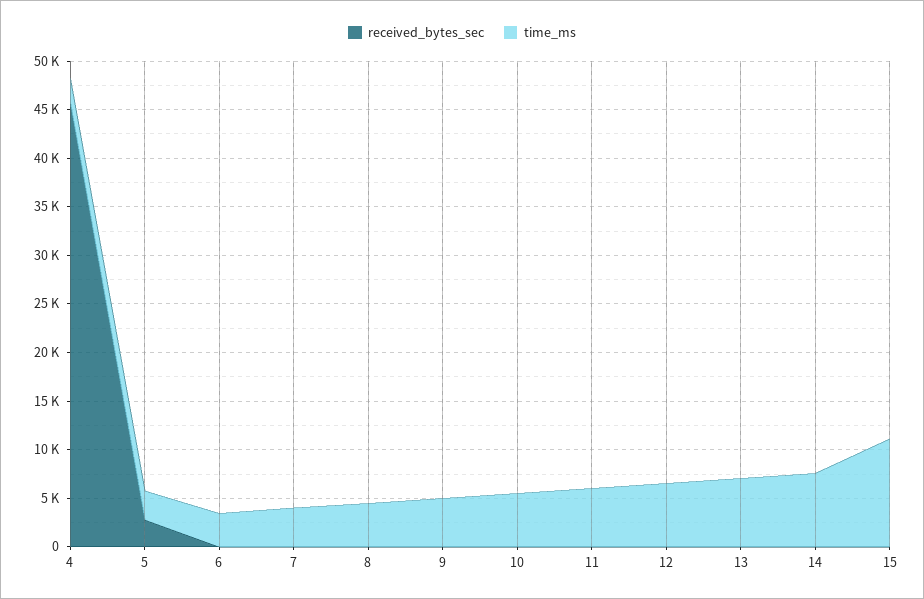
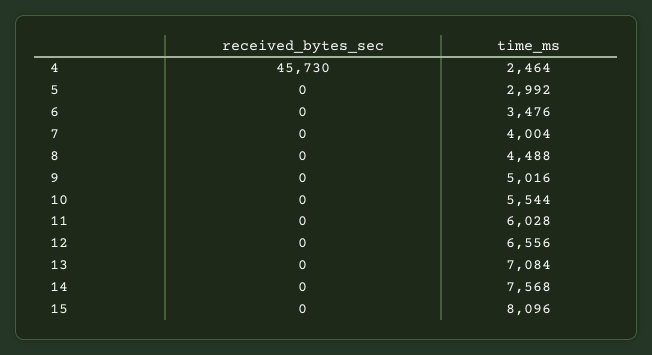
  {
    "received_bytes_sec": {
      "4": 45730,
-     "5": 3000,
+     "5": 0,
      "6": 0,
      "7": 0,
      "8": 0,
      "9": 0,
      "10": 0,
      "11": 0,
      "12": 0,
      "13": 0,
      "14": 0,
      "15": 0
    },
    "time_ms": {
      "4": 2464,
      "5": 2992,
      "6": 3476,
      "7": 4004,
      "8": 4488,
      "9": 5016,
      "10": 5544,
      "11": 6028,
      "12": 6556,
      "13": 7084,
      "14": 7568,
-     "15": 11000
+     "15": 8096
    }
  }

